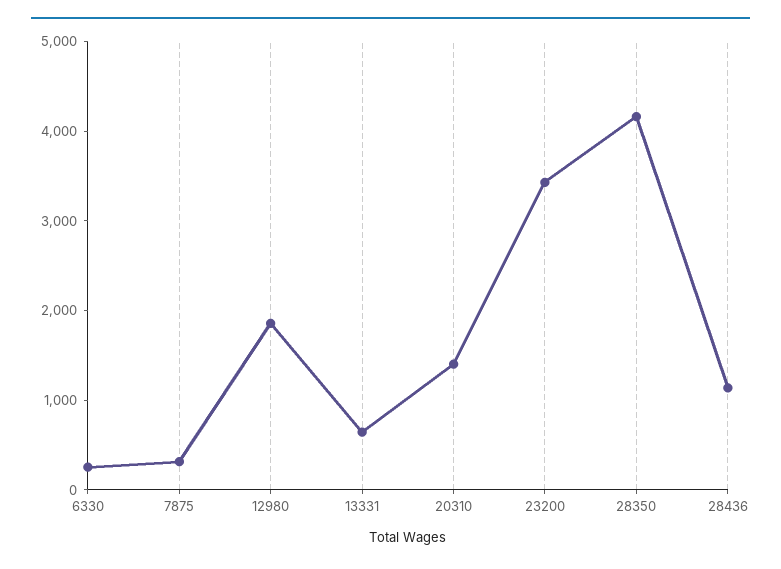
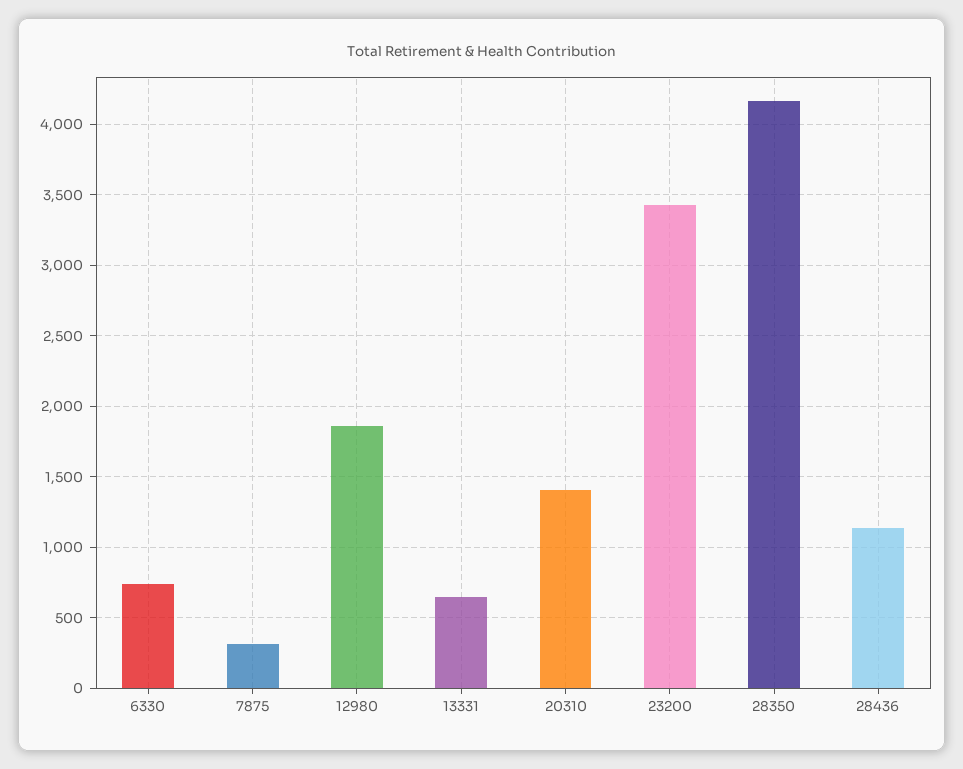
  {
-   "6330": 200,
+   "6330": 750,
    "7875": 300,
    "12980": 1850,
    "13331": 650,
    "20310": 1400,
    "23200": 3450,
    "28350": 4150,
    "28436": 1150
  }

